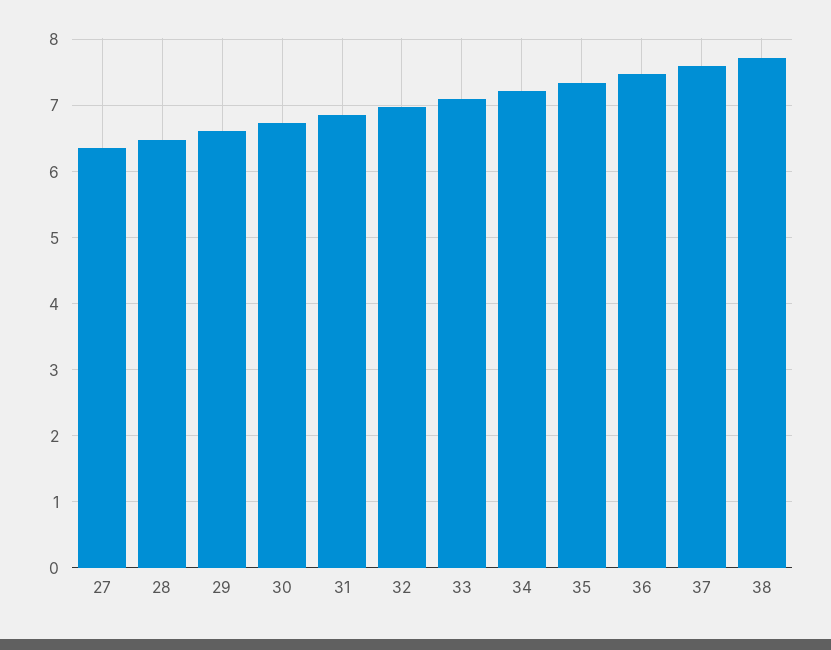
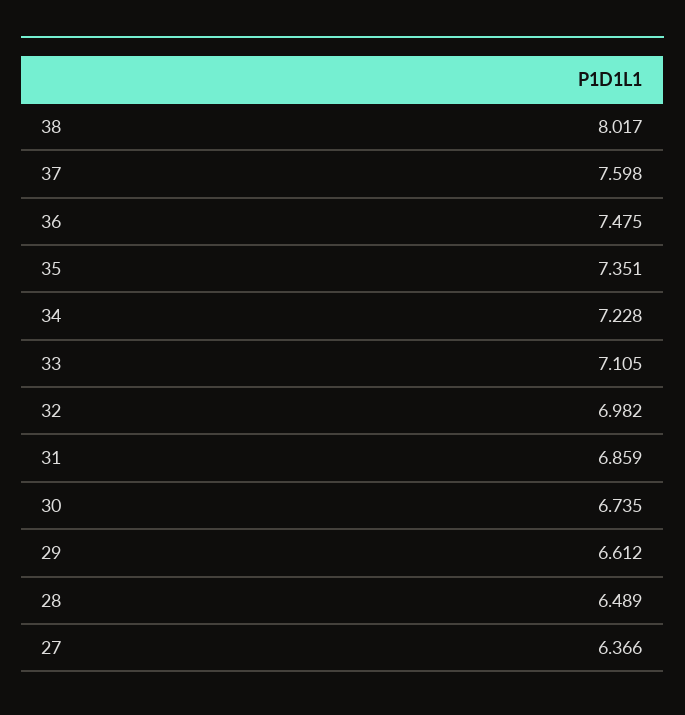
  {
    "27": 6.366,
    "28": 6.489,
    "29": 6.612,
    "30": 6.735,
    "31": 6.859,
    "32": 6.982,
    "33": 7.105,
    "34": 7.228,
    "35": 7.351,
    "36": 7.475,
    "37": 7.598,
-   "38": 7.7
+   "38": 8.017
  }

